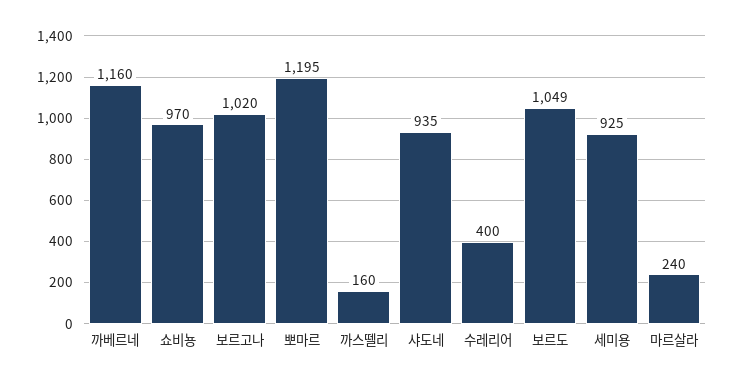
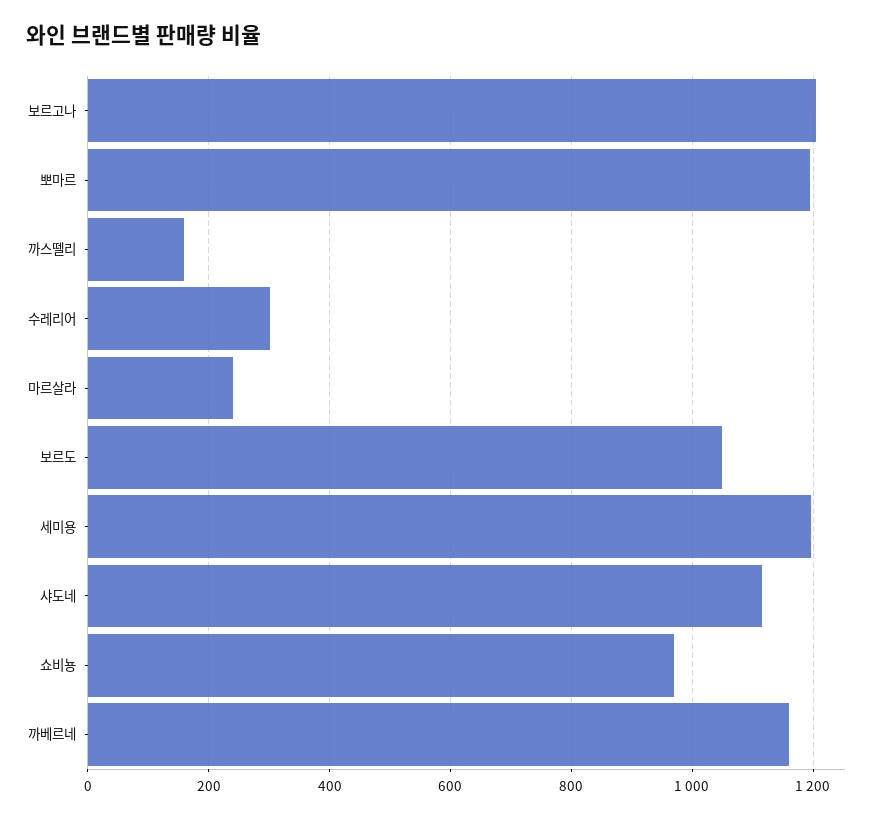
  {
    "까베르네": 1160,
    "쇼비뇽": 970,
-   "보르고나": 1020,
+   "보르고나": 1200,
    "뽀마르": 1195,
    "까스뗄리": 160,
-   "샤도네": 935,
+   "샤도네": 1120,
-   "수레리어": 400,
+   "수레리어": 300,
    "보르도": 1049,
-   "세미용": 925,
+   "세미용": 1200,
    "마르살라": 240
  }

